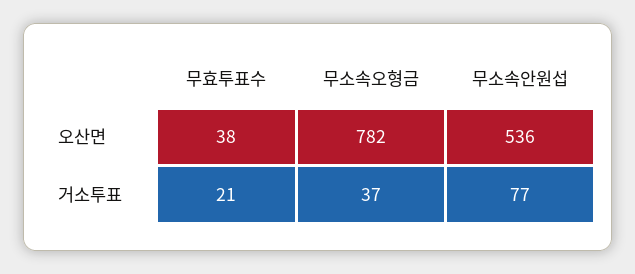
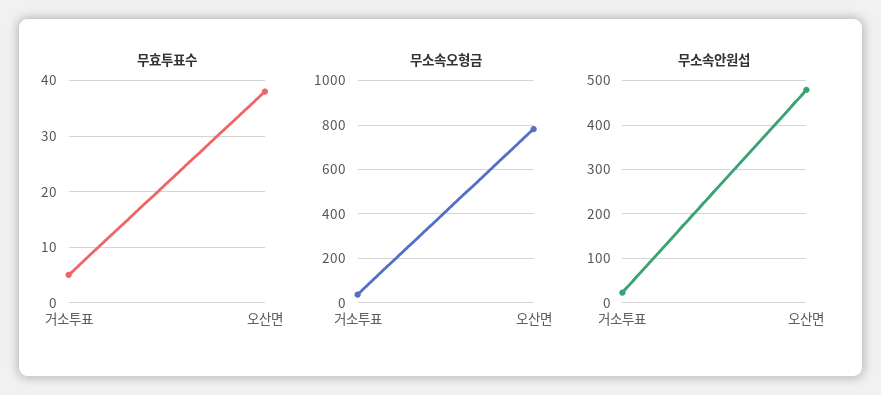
  {
    "무효투표수": {
      "오산면": 38,
-     "거소투표": 21
+     "거소투표": 5
    },
    "무소속오형금": {
      "오산면": 782,
      "거소투표": 37
    },
    "무소속안원섭": {
-     "오산면": 536,
+     "오산면": 480,
-     "거소투표": 77
+     "거소투표": 20
    }
  }

